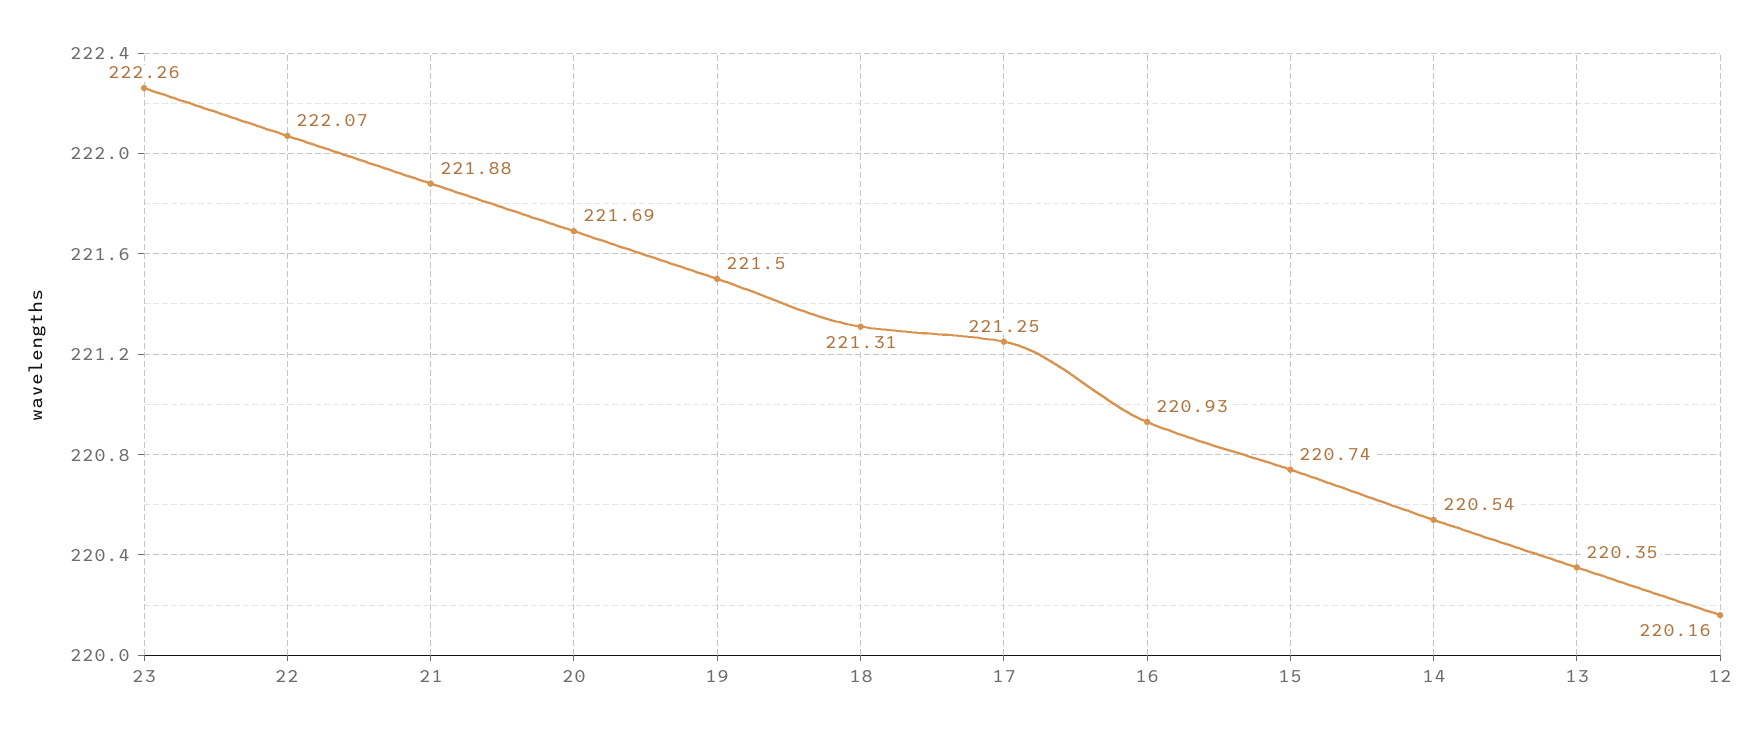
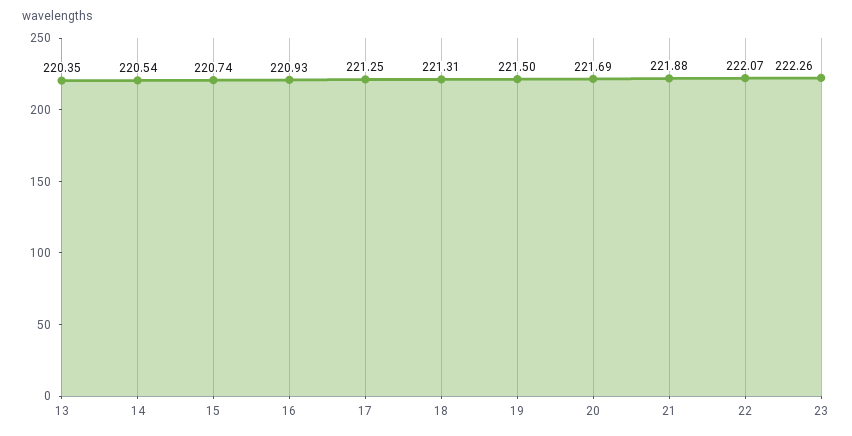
  {
    "23": 222.26,
    "22": 222.07,
    "21": 221.88,
    "20": 221.69,
    "19": 221.5,
    "18": 221.31,
    "17": 221.25,
    "16": 220.93,
    "15": 220.74,
    "14": 220.54,
-   "13": 220.35,
+   "13": 220.35
-   "12": 220.16
  }

